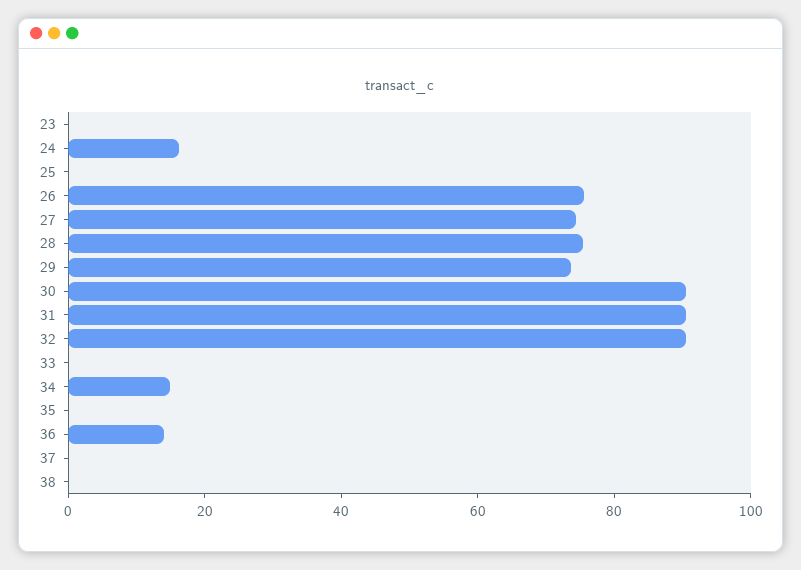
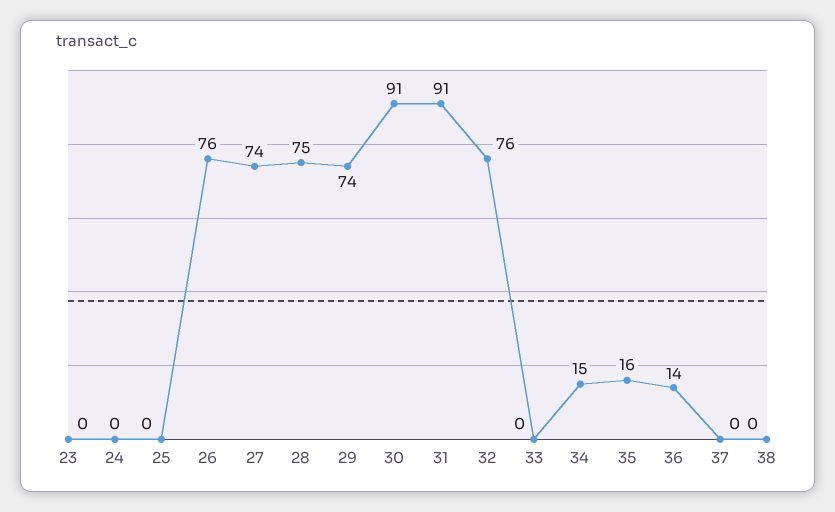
  {
    "23": 0,
-   "24": 15,
+   "24": 0,
    "25": 0,
    "26": 76,
    "27": 74,
    "28": 75,
    "29": 74,
    "30": 91,
    "31": 91,
-   "32": 90,
+   "32": 76,
    "33": 0,
    "34": 15,
-   "35": 0,
+   "35": 16,
    "36": 14,
    "37": 0,
    "38": 0
  }

